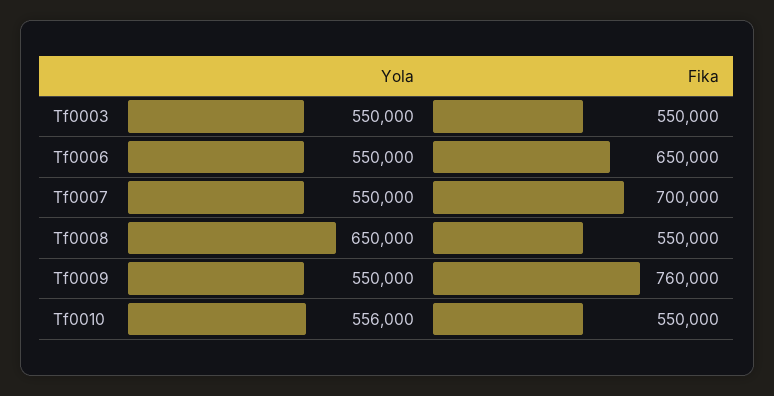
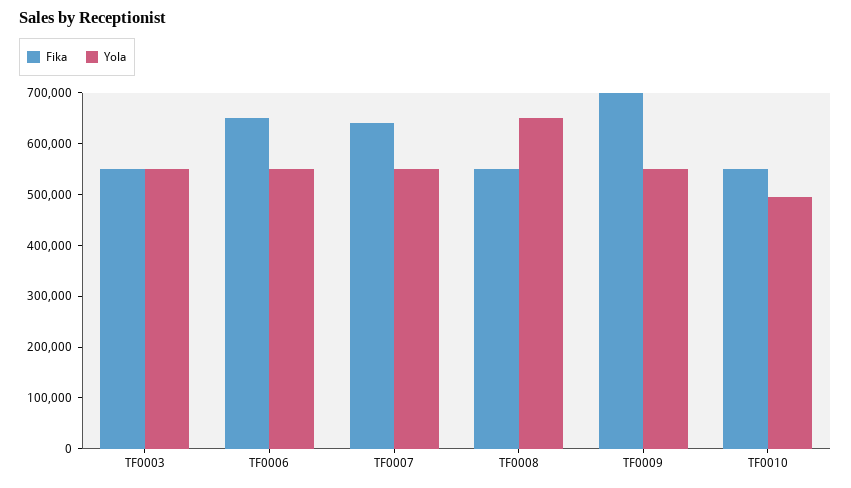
  {
    "Yola": {
      "Tf0003": 550000,
      "Tf0006": 550000,
      "Tf0007": 550000,
      "Tf0008": 650000,
      "Tf0009": 550000,
-     "Tf0010": 556000
+     "Tf0010": 500000
    },
    "Fika": {
      "Tf0003": 550000,
      "Tf0006": 650000,
-     "Tf0007": 700000,
+     "Tf0007": 640000,
      "Tf0008": 550000,
-     "Tf0009": 760000,
+     "Tf0009": 700000,
      "Tf0010": 550000
    }
  }

